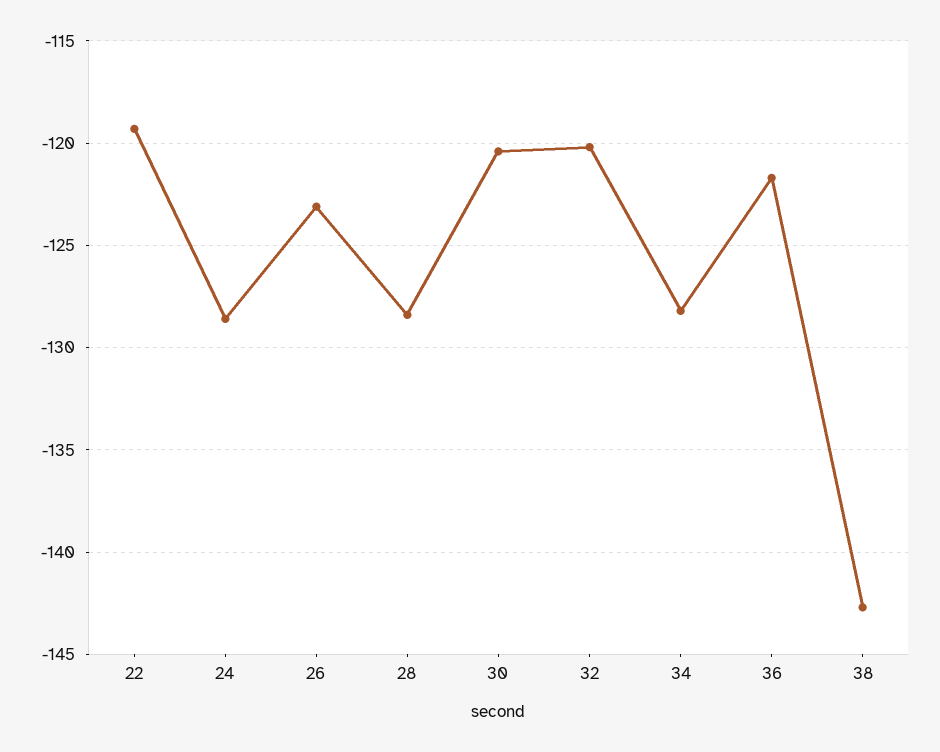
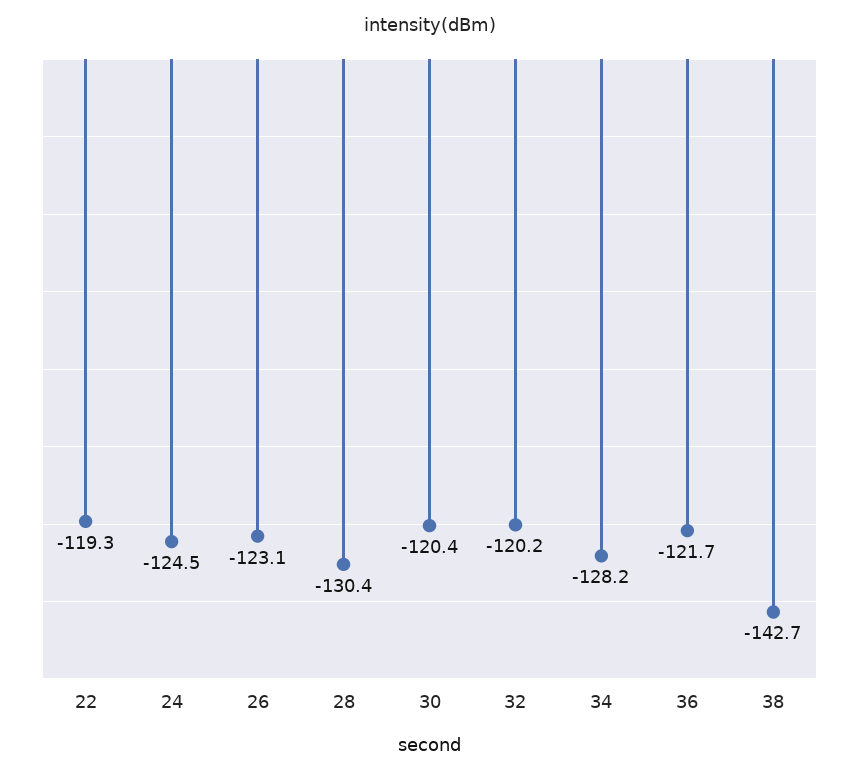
  {
    "22": -119.3,
-   "24": -128.5,
+   "24": -124.5,
    "26": -123.1,
-   "28": -128.5,
+   "28": -130.4,
    "30": -120.4,
    "32": -120.2,
    "34": -128.2,
    "36": -121.7,
    "38": -142.7
  }

